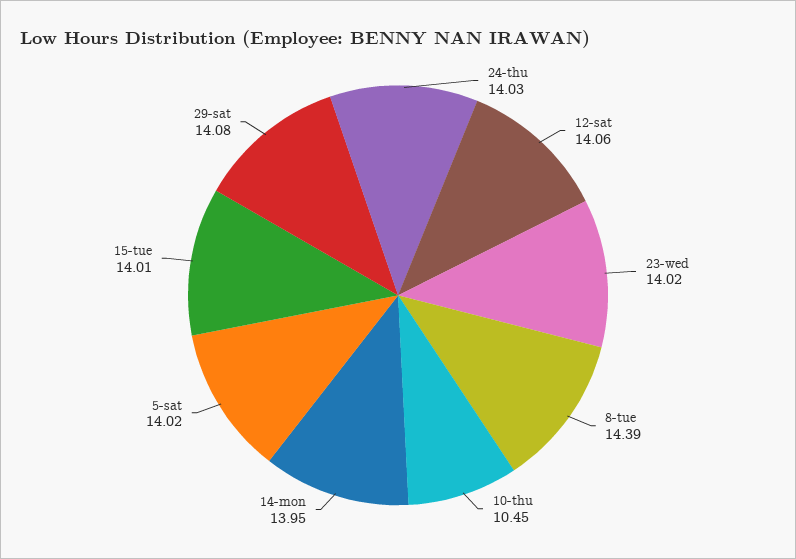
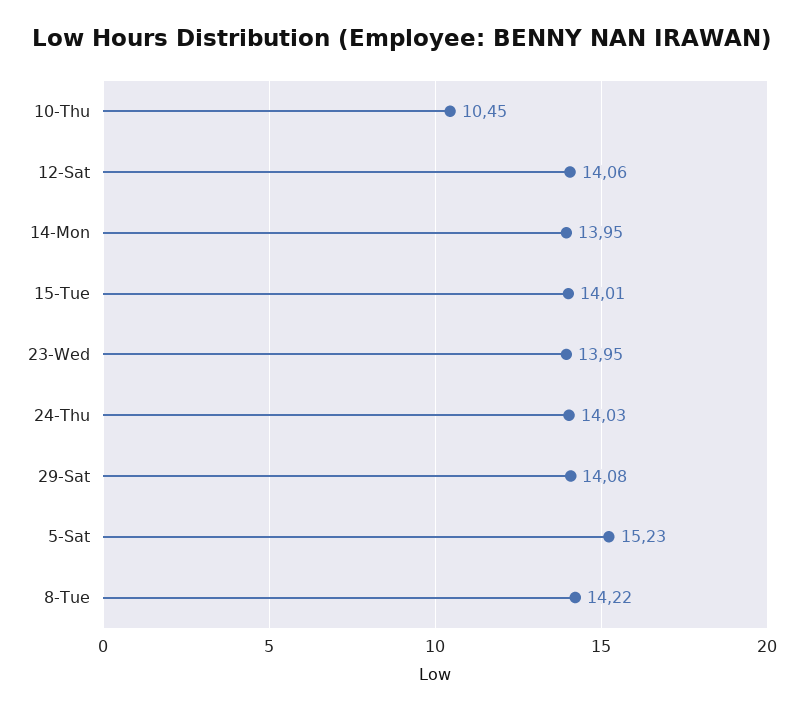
  {
    "24-thu": 14.03,
    "12-sat": 14.06,
-   "23-wed": 14.02,
+   "23-wed": 13.95,
-   "8-tue": 14.39,
+   "8-tue": 14.22,
    "10-thu": 10.45,
    "14-mon": 13.95,
-   "5-sat": 14.02,
+   "5-sat": 15.23,
    "15-tue": 14.01,
    "29-sat": 14.08
  }

